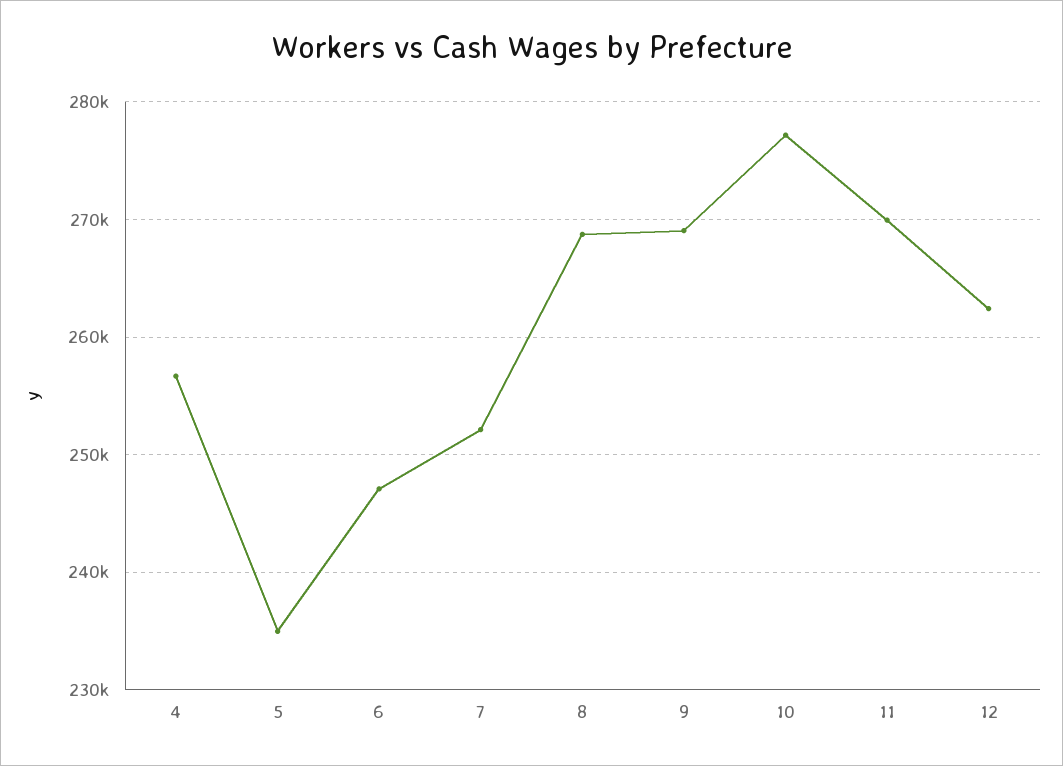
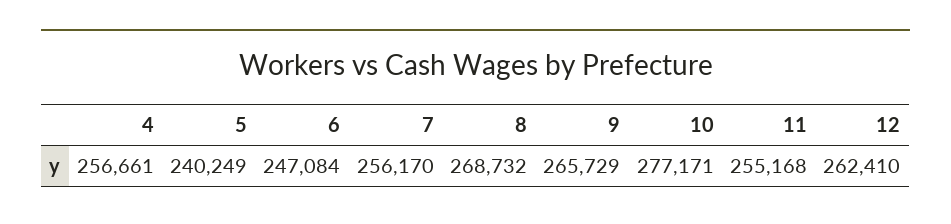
  {
    "4": 256661,
-   "5": 235000,
+   "5": 240249,
    "6": 247084,
-   "7": 252000,
+   "7": 256170,
    "8": 268732,
-   "9": 269000,
+   "9": 265729,
    "10": 277171,
-   "11": 270000,
+   "11": 255168,
    "12": 262410
  }

